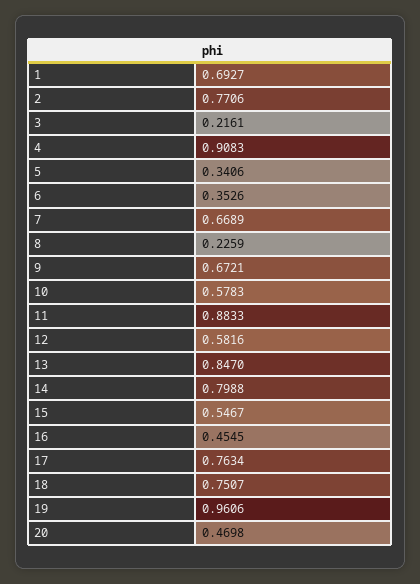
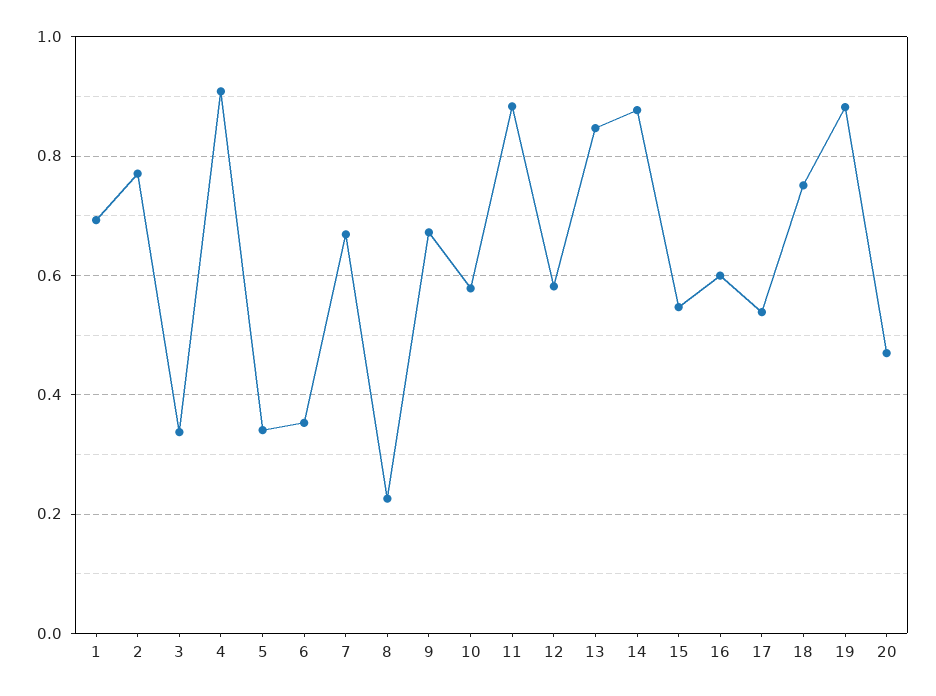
  {
    "1": 0.6927,
    "2": 0.7706,
-   "3": 0.2161,
+   "3": 0.34,
    "4": 0.9083,
    "5": 0.3406,
    "6": 0.3526,
    "7": 0.6689,
    "8": 0.2259,
    "9": 0.6721,
    "10": 0.5783,
    "11": 0.8833,
    "12": 0.5816,
    "13": 0.847,
-   "14": 0.7988,
+   "14": 0.88,
    "15": 0.5467,
-   "16": 0.4545,
+   "16": 0.6,
-   "17": 0.7634,
+   "17": 0.54,
    "18": 0.7507,
-   "19": 0.9606,
+   "19": 0.88,
    "20": 0.4698
  }

